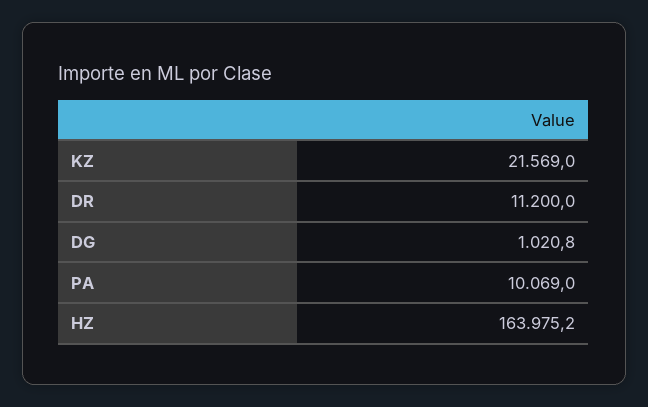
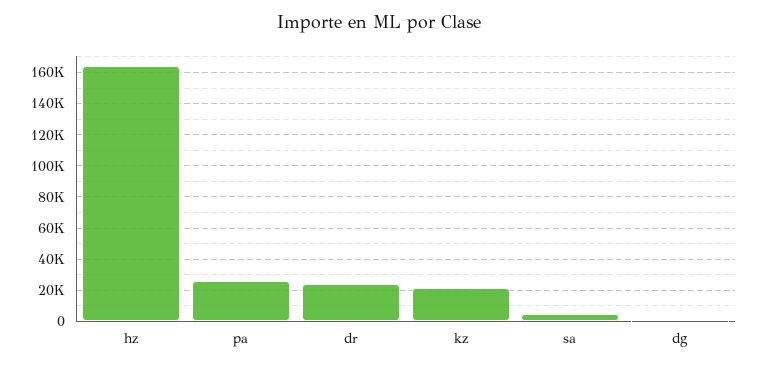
  {
    "KZ": 21569,
-   "DR": 11200,
+   "DR": 25000,
    "DG": 1020.8,
-   "PA": 10069,
+   "PA": 25000,
-   "HZ": 163975.2
+   "HZ": 163975.2,
+   "sa": 5000
  }

